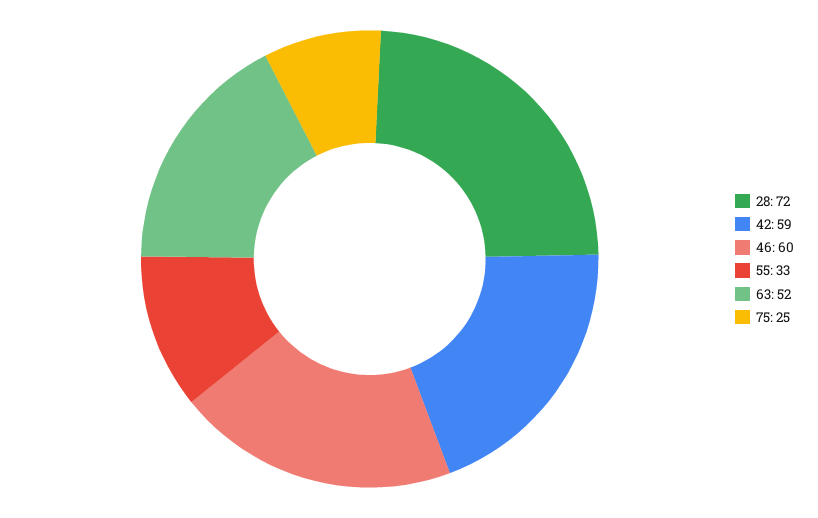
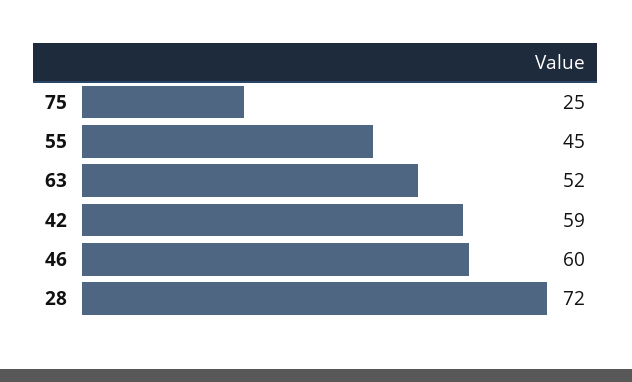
  {
    "28": 72,
    "42": 59,
    "46": 60,
-   "55": 33,
+   "55": 45,
    "63": 52,
    "75": 25
  }

